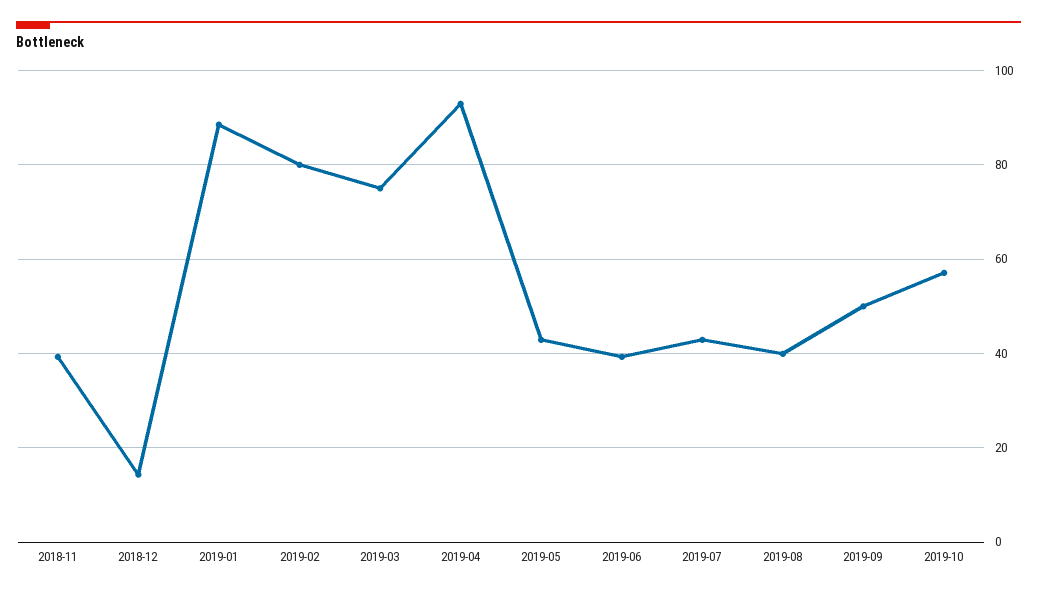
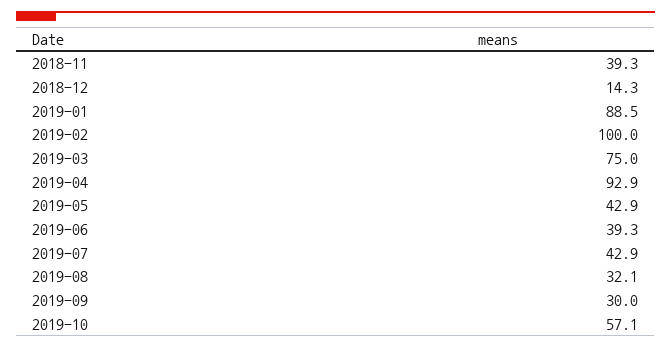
  {
    "2018-11": 39.3,
    "2018-12": 14.3,
    "2019-01": 88.5,
-   "2019-02": 80,
+   "2019-02": 100,
    "2019-03": 75,
    "2019-04": 92.9,
    "2019-05": 42.9,
    "2019-06": 39.3,
    "2019-07": 42.9,
-   "2019-08": 40,
+   "2019-08": 32.1,
-   "2019-09": 50,
+   "2019-09": 30,
    "2019-10": 57.1
  }

